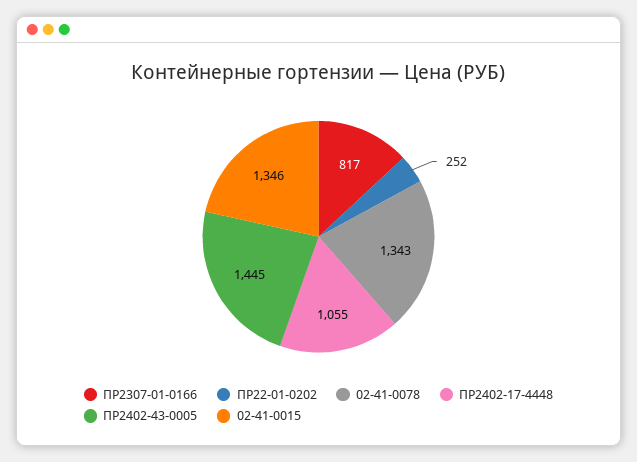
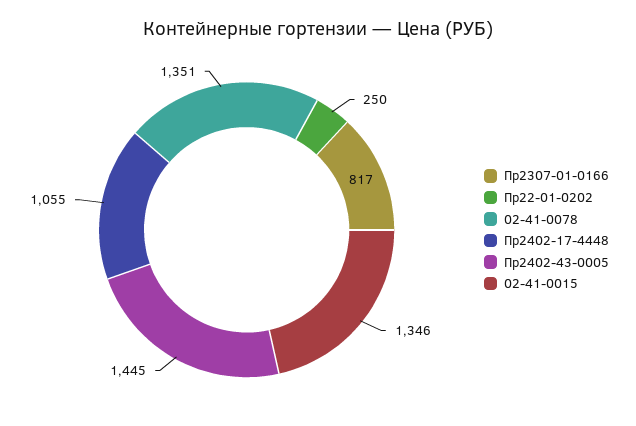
  {
    "ПР2307-01-0166": 817,
-   "ПР22-01-0202": 252,
+   "ПР22-01-0202": 250,
-   "02-41-0078": 1343,
+   "02-41-0078": 1351,
    "ПР2402-17-4448": 1055,
    "ПР2402-43-0005": 1445,
    "02-41-0015": 1346
  }

